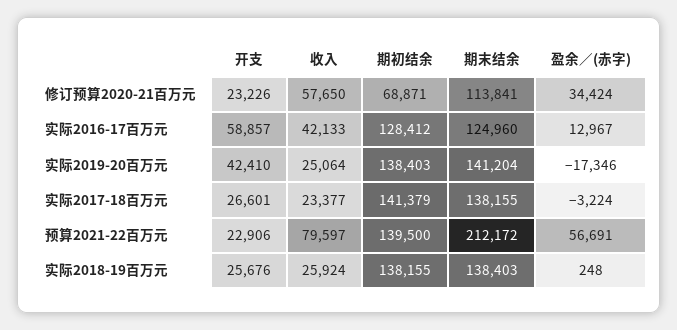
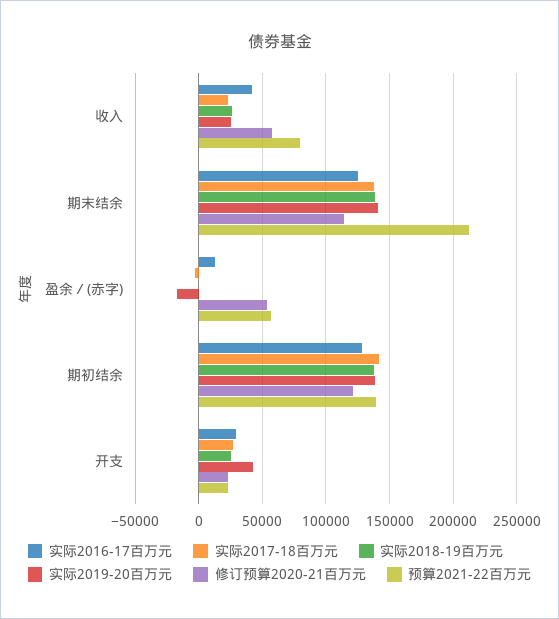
  {
    "修订预算2020-21百万元": {
      "开支": 23226,
      "收入": 57650,
-     "期初结余": 68871,
+     "期初结余": 120000,
      "期末结余": 113841,
-     "盈余／(赤字)": 34424
+     "盈余／(赤字)": 55000
    },
    "实际2016-17百万元": {
-     "开支": 58857,
+     "开支": 30000,
      "收入": 42133,
      "期初结余": 128412,
      "期末结余": 124960,
      "盈余／(赤字)": 12967
    },
    "实际2019-20百万元": {
      "开支": 42410,
      "收入": 25064,
      "期初结余": 138403,
      "期末结余": 141204,
      "盈余／(赤字)": -17346
    },
    "实际2017-18百万元": {
      "开支": 26601,
      "收入": 23377,
      "期初结余": 141379,
      "期末结余": 138155,
      "盈余／(赤字)": -3224
    },
    "预算2021-22百万元": {
      "开支": 22906,
      "收入": 79597,
      "期初结余": 139500,
      "期末结余": 212172,
      "盈余／(赤字)": 56691
    },
    "实际2018-19百万元": {
      "开支": 25676,
      "收入": 25924,
      "期初结余": 138155,
      "期末结余": 138403,
      "盈余／(赤字)": 248
    }
  }

